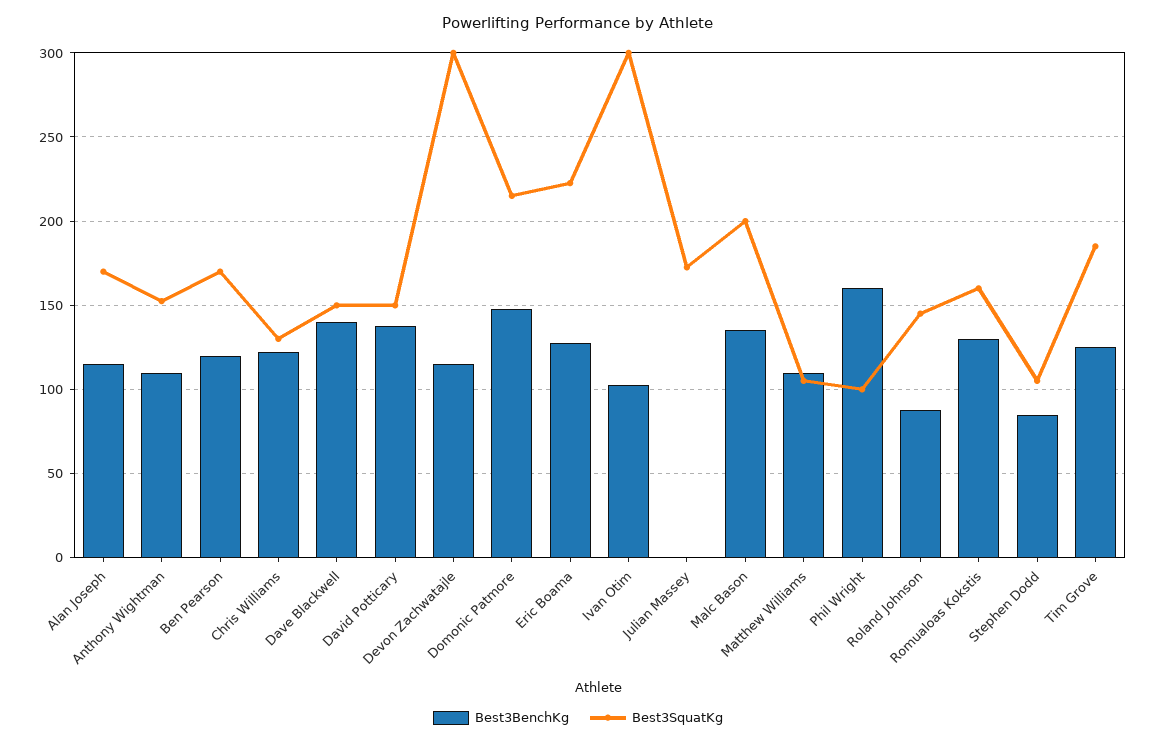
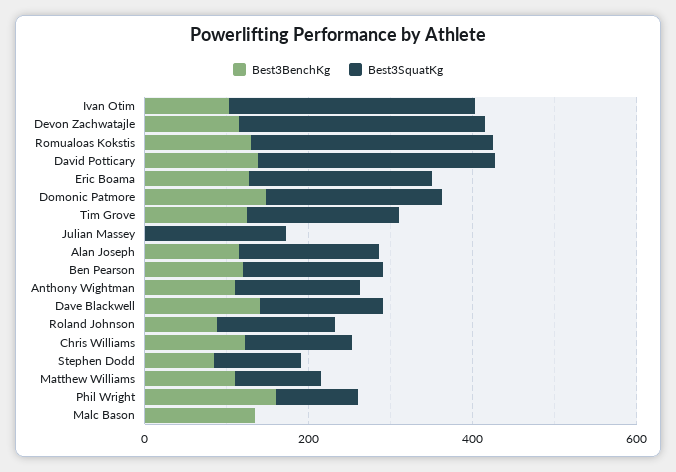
  {
    "Best3BenchKg": {
      "Alan Joseph": 115,
      "Anthony Wightman": 110,
      "Ben Pearson": 120,
      "Chris Williams": 125,
      "Dave Blackwell": 140,
      "David Potticary": 140,
      "Devon Zachwatajle": 115,
      "Domonic Patmore": 150,
      "Eric Boama": 130,
      "Ivan Otim": 105,
      "Julian Massey": 0,
      "Malc Bason": 135,
      "Matthew Williams": 110,
      "Phil Wright": 160,
      "Roland Johnson": 90,
      "Romualoas Kokstis": 130,
      "Stephen Dodd": 85,
      "Tim Grove": 125
    },
    "Best3SquatKg": {
      "Alan Joseph": 170,
      "Anthony Wightman": 155,
      "Ben Pearson": 170,
      "Chris Williams": 130,
      "Dave Blackwell": 150,
-     "David Potticary": 150,
+     "David Potticary": 300,
      "Devon Zachwatajle": 300,
      "Domonic Patmore": 215,
      "Eric Boama": 225,
      "Ivan Otim": 300,
      "Julian Massey": 175,
-     "Malc Bason": 200,
+     "Malc Bason": 0,
      "Matthew Williams": 105,
      "Phil Wright": 100,
      "Roland Johnson": 145,
-     "Romualoas Kokstis": 160,
+     "Romualoas Kokstis": 300,
      "Stephen Dodd": 105,
      "Tim Grove": 185
    }
  }

